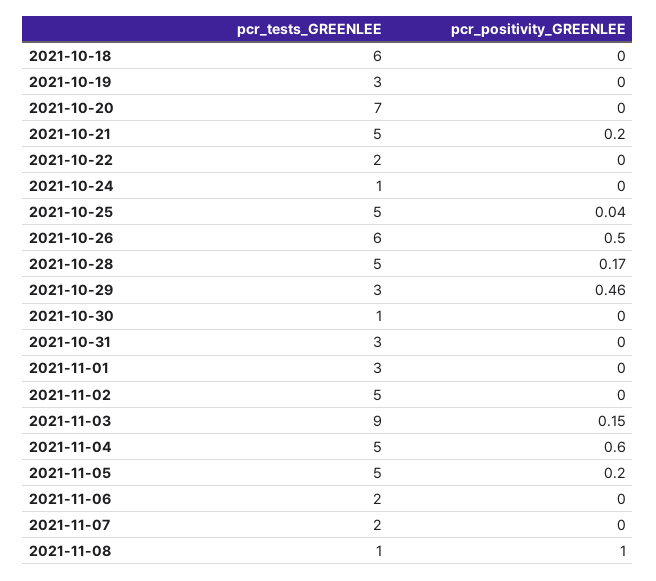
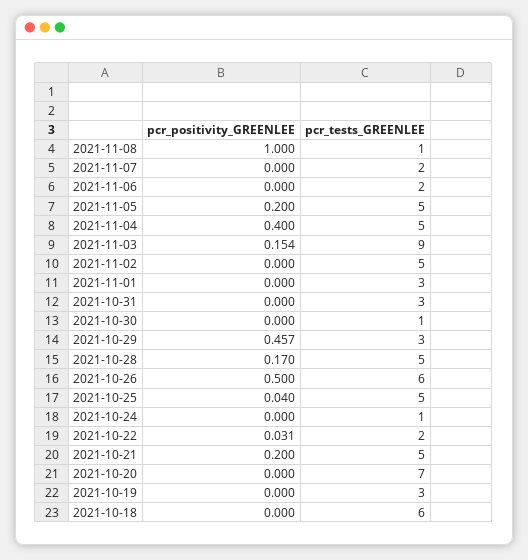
  {
    "pcr_tests_GREENLEE": {
      "2021-10-18": 6,
      "2021-10-19": 3,
      "2021-10-20": 7,
      "2021-10-21": 5,
      "2021-10-22": 2,
      "2021-10-24": 1,
      "2021-10-25": 5,
      "2021-10-26": 6,
      "2021-10-28": 5,
      "2021-10-29": 3,
      "2021-10-30": 1,
      "2021-10-31": 3,
      "2021-11-01": 3,
      "2021-11-02": 5,
      "2021-11-03": 9,
      "2021-11-04": 5,
      "2021-11-05": 5,
      "2021-11-06": 2,
      "2021-11-07": 2,
      "2021-11-08": 1
    },
    "pcr_positivity_GREENLEE": {
      "2021-10-18": 0,
      "2021-10-19": 0,
      "2021-10-20": 0,
      "2021-10-21": 0.2,
-     "2021-10-22": 0,
+     "2021-10-22": 0.031,
      "2021-10-24": 0,
      "2021-10-25": 0.04,
      "2021-10-26": 0.5,
      "2021-10-28": 0.17,
      "2021-10-29": 0.457,
      "2021-10-30": 0,
      "2021-10-31": 0,
      "2021-11-01": 0,
      "2021-11-02": 0,
      "2021-11-03": 0.154,
-     "2021-11-04": 0.6,
+     "2021-11-04": 0.4,
      "2021-11-05": 0.2,
      "2021-11-06": 0,
      "2021-11-07": 0,
      "2021-11-08": 1
    }
  }

